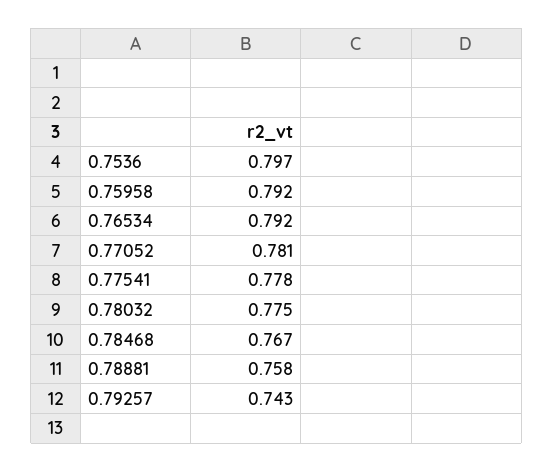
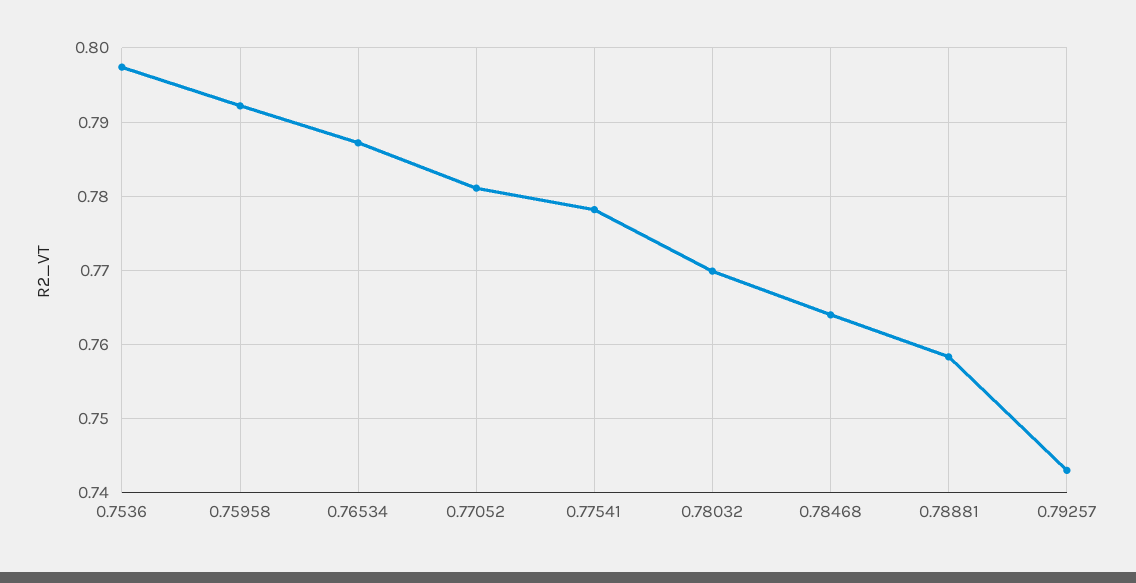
  {
    "0.7536": 0.797,
    "0.75958": 0.792,
-   "0.76534": 0.792,
+   "0.76534": 0.787,
    "0.77052": 0.781,
    "0.77541": 0.778,
-   "0.78032": 0.775,
+   "0.78032": 0.77,
-   "0.78468": 0.767,
+   "0.78468": 0.764,
    "0.78881": 0.758,
    "0.79257": 0.743
  }

